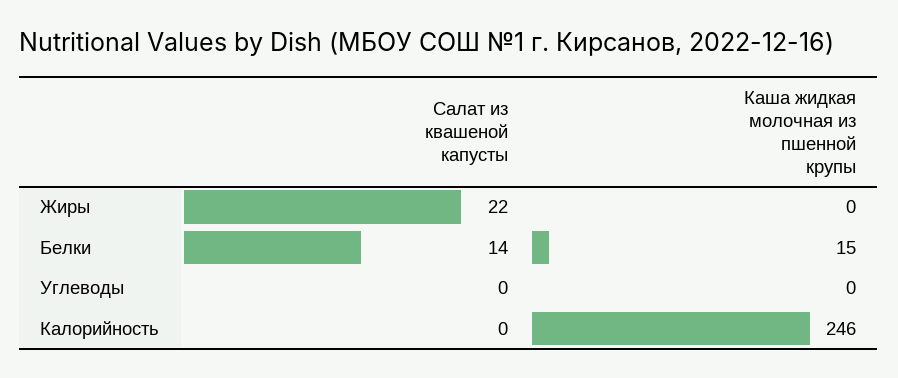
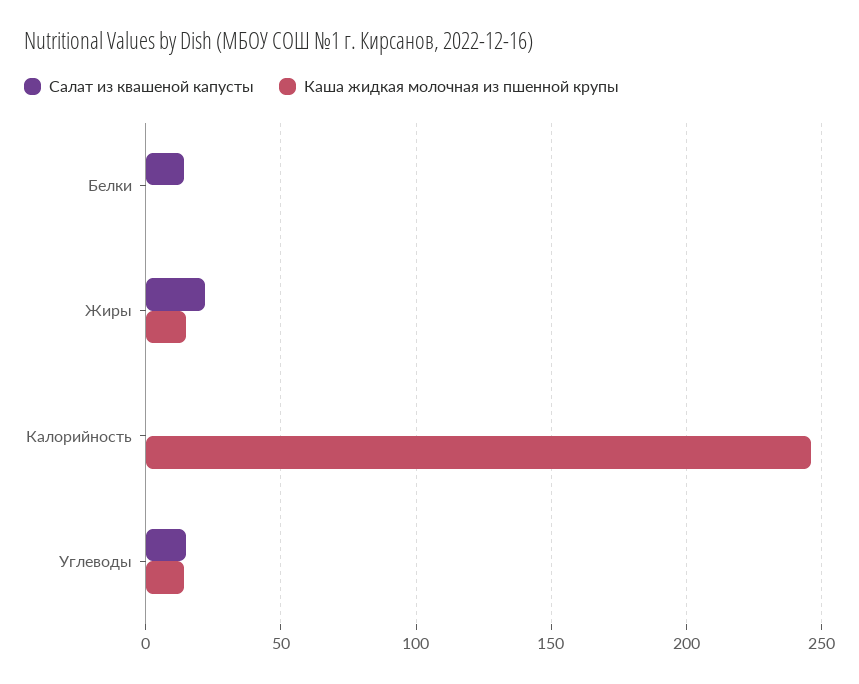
  {
    "Салат из квашеной капусты": {
      "Жиры": 22,
      "Белки": 14,
-     "Углеводы": 0,
+     "Углеводы": 15,
      "Калорийность": 0
    },
    "Каша жидкая молочная из пшенной крупы": {
-     "Жиры": 0,
+     "Жиры": 15,
-     "Белки": 15,
+     "Белки": 0,
-     "Углеводы": 0,
+     "Углеводы": 15,
      "Калорийность": 246
    }
  }

